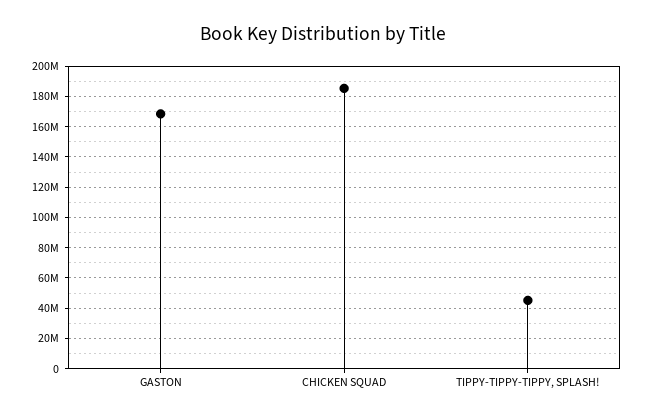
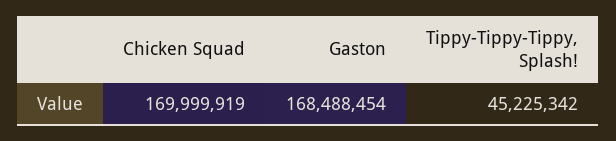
  {
    "GASTON": 168488454,
-   "CHICKEN SQUAD": 185000000,
+   "CHICKEN SQUAD": 169999919,
    "TIPPY-TIPPY-TIPPY, SPLASH!": 45225342
  }

